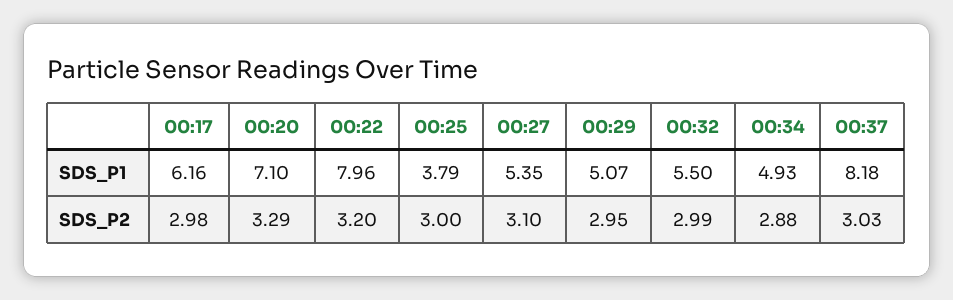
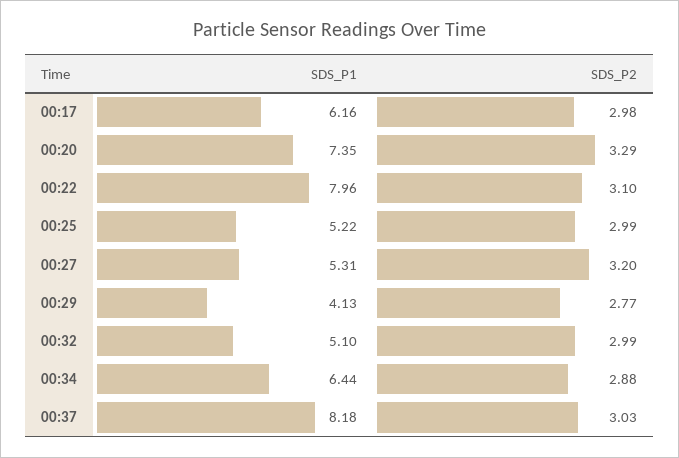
  {
    "00:17": {
      "SDS_P1": 6.16,
      "SDS_P2": 2.98
    },
    "00:20": {
-     "SDS_P1": 7.1,
+     "SDS_P1": 7.35,
      "SDS_P2": 3.29
    },
    "00:22": {
      "SDS_P1": 7.96,
-     "SDS_P2": 3.2
+     "SDS_P2": 3.1
    },
    "00:25": {
-     "SDS_P1": 3.79,
+     "SDS_P1": 5.22,
-     "SDS_P2": 3
+     "SDS_P2": 2.99
    },
    "00:27": {
-     "SDS_P1": 5.35,
+     "SDS_P1": 5.31,
-     "SDS_P2": 3.1
+     "SDS_P2": 3.2
    },
    "00:29": {
-     "SDS_P1": 5.07,
+     "SDS_P1": 4.13,
-     "SDS_P2": 2.95
+     "SDS_P2": 2.77
    },
    "00:32": {
-     "SDS_P1": 5.5,
+     "SDS_P1": 5.1,
      "SDS_P2": 2.99
    },
    "00:34": {
-     "SDS_P1": 4.93,
+     "SDS_P1": 6.44,
      "SDS_P2": 2.88
    },
    "00:37": {
      "SDS_P1": 8.18,
      "SDS_P2": 3.03
    }
  }

